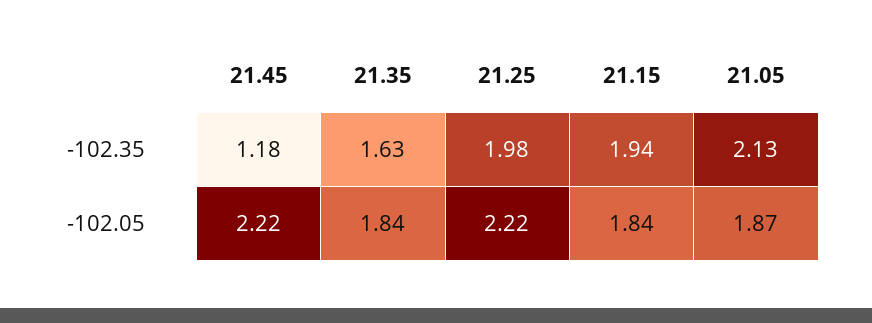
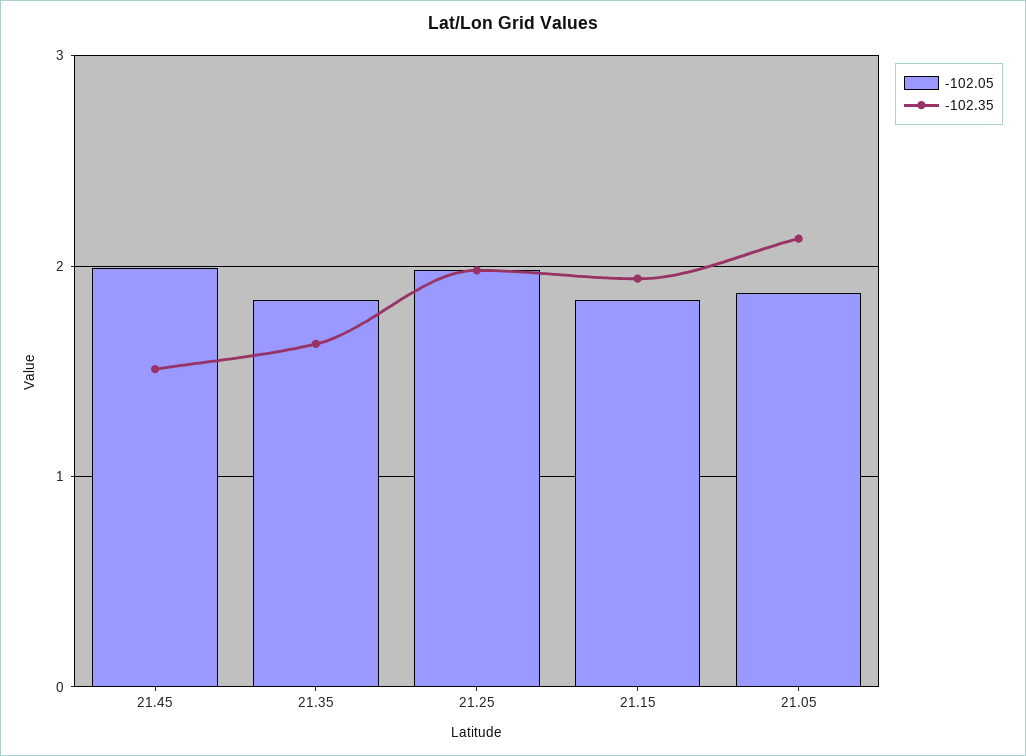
  {
    "-102.35": {
-     "21.45": 1.18,
+     "21.45": 1.5,
      "21.35": 1.63,
      "21.25": 1.98,
      "21.15": 1.94,
      "21.05": 2.13
    },
    "-102.05": {
-     "21.45": 2.22,
+     "21.45": 2,
      "21.35": 1.84,
-     "21.25": 2.22,
+     "21.25": 2,
      "21.15": 1.84,
      "21.05": 1.87
    }
  }

